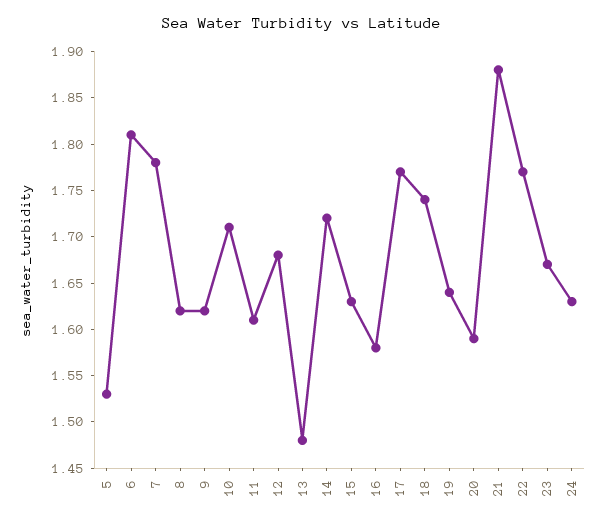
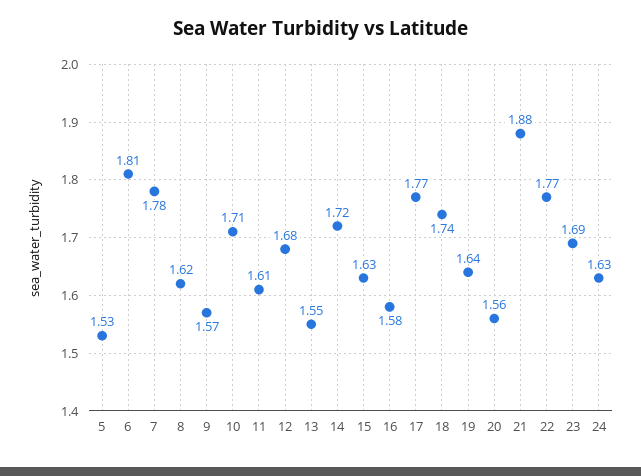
  {
    "5": 1.53,
    "6": 1.81,
    "7": 1.78,
    "8": 1.62,
-   "9": 1.62,
+   "9": 1.57,
    "10": 1.71,
    "11": 1.61,
    "12": 1.68,
-   "13": 1.48,
+   "13": 1.55,
    "14": 1.72,
    "15": 1.63,
    "16": 1.58,
    "17": 1.77,
    "18": 1.74,
    "19": 1.64,
-   "20": 1.59,
+   "20": 1.56,
    "21": 1.88,
    "22": 1.77,
-   "23": 1.67,
+   "23": 1.69,
    "24": 1.63
  }

